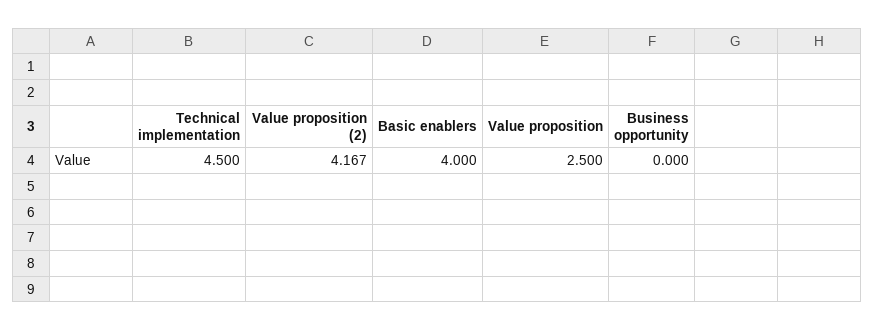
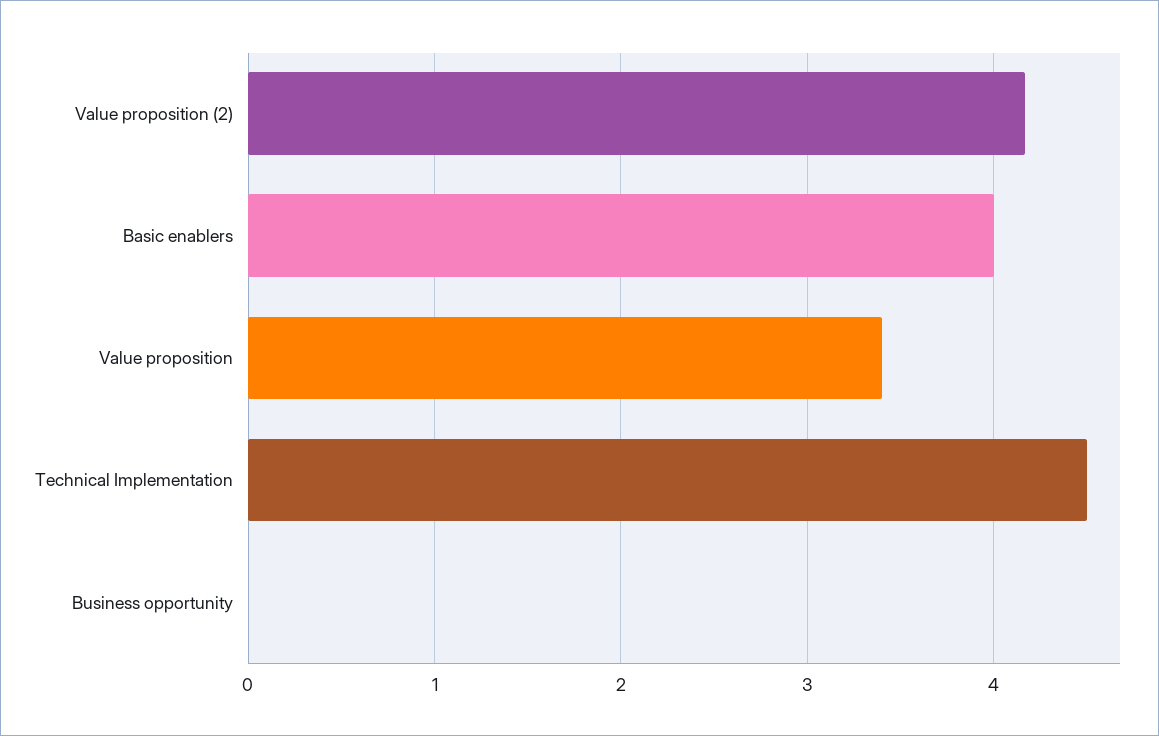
  {
    "Technical implementation": 4.5,
    "Value proposition (2)": 4.167,
    "Basic enablers": 4,
-   "Value proposition": 2.5,
+   "Value proposition": 3.4,
    "Business opportunity": 0
  }

